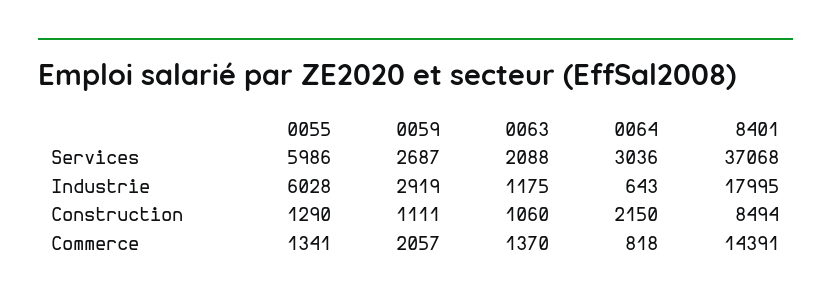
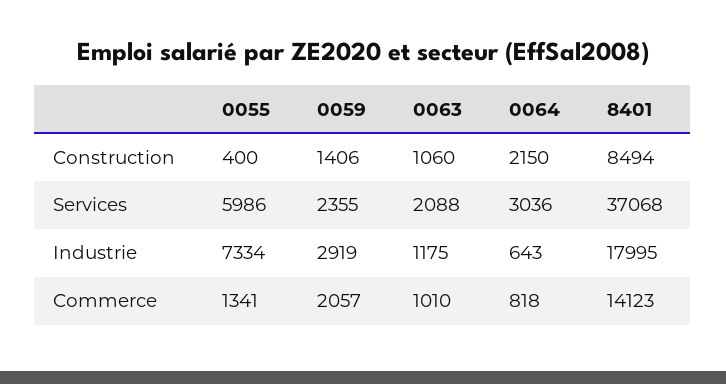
  {
    "0055": {
      "Services": 5986,
-     "Industrie": 6028,
+     "Industrie": 7334,
-     "Construction": 1290,
+     "Construction": 400,
      "Commerce": 1341
    },
    "0059": {
-     "Services": 2687,
+     "Services": 2355,
      "Industrie": 2919,
-     "Construction": 1111,
+     "Construction": 1406,
      "Commerce": 2057
    },
    "0063": {
      "Services": 2088,
      "Industrie": 1175,
      "Construction": 1060,
-     "Commerce": 1370
+     "Commerce": 1010
    },
    "0064": {
      "Services": 3036,
      "Industrie": 643,
      "Construction": 2150,
      "Commerce": 818
    },
    "8401": {
      "Services": 37068,
      "Industrie": 17995,
      "Construction": 8494,
-     "Commerce": 14391
+     "Commerce": 14123
    }
  }

